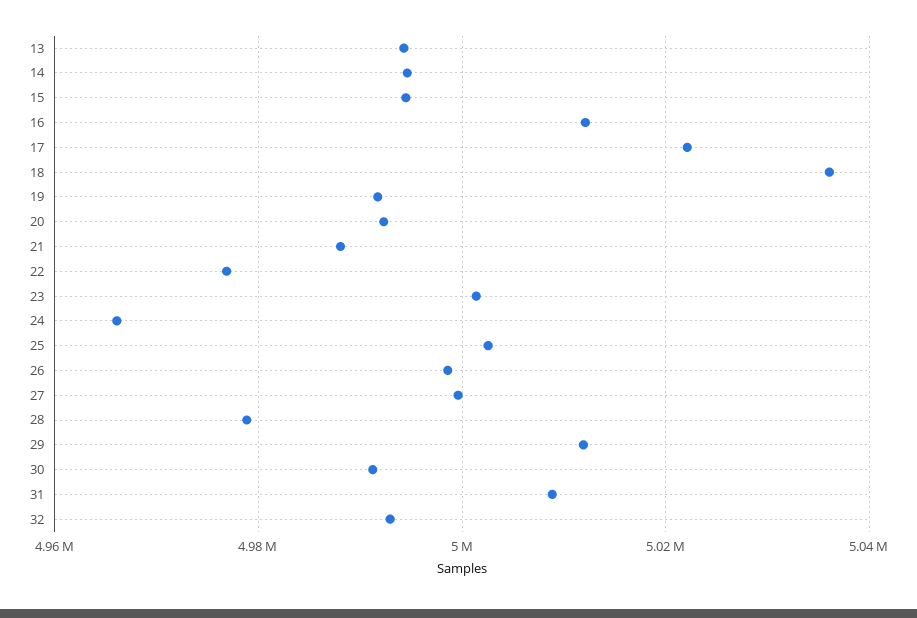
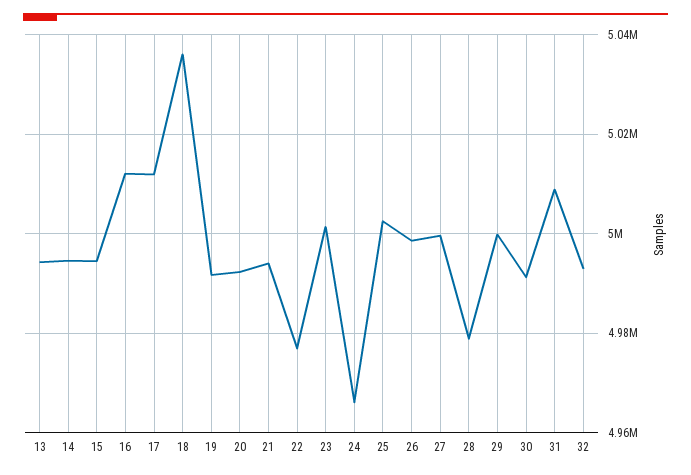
  {
    "13": 4994000,
    "14": 4994000,
    "15": 4994000,
    "16": 5012000,
-   "17": 5022000,
+   "17": 5012000,
    "18": 5036000,
    "19": 4992000,
    "20": 4992000,
-   "21": 4988000,
+   "21": 4994000,
    "22": 4976000,
    "23": 5002000,
    "24": 4966000,
    "25": 5002000,
    "26": 4998000,
    "27": 5000000,
    "28": 4978000,
-   "29": 5012000,
+   "29": 5000000,
    "30": 4992000,
    "31": 5008000,
    "32": 4992000
  }

